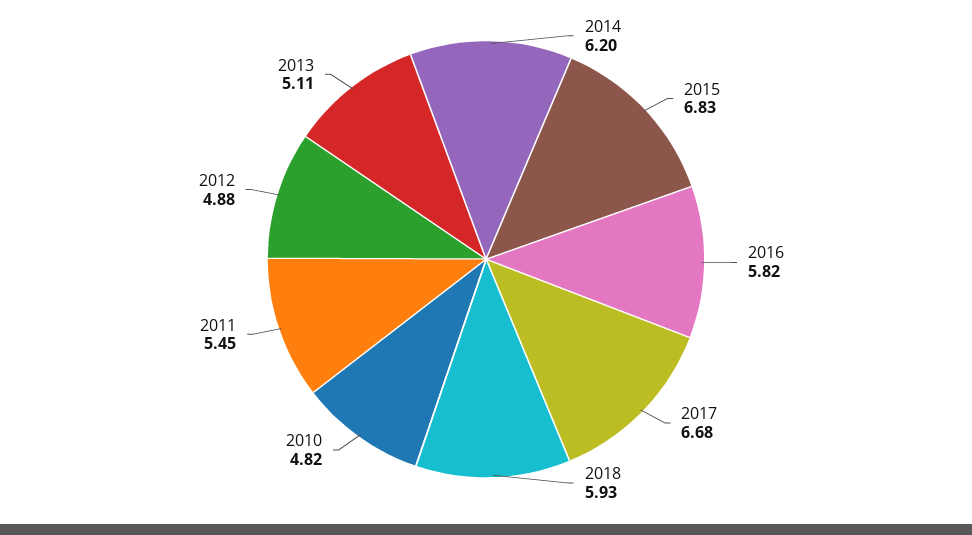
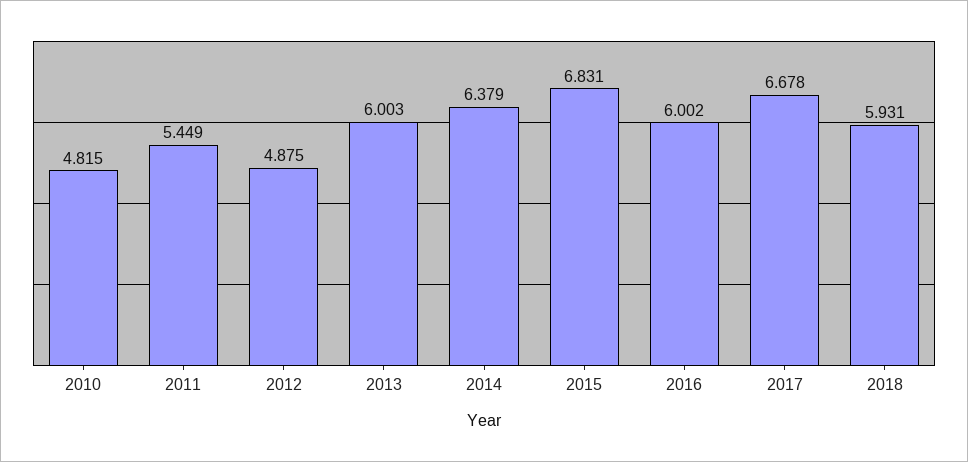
  {
-   "2014": 6.2,
+   "2014": 6.379,
    "2015": 6.831,
-   "2016": 5.82,
+   "2016": 6.002,
    "2017": 6.678,
    "2018": 5.931,
    "2010": 4.815,
    "2011": 5.449,
    "2012": 4.875,
-   "2013": 5.11
+   "2013": 6.003
  }

